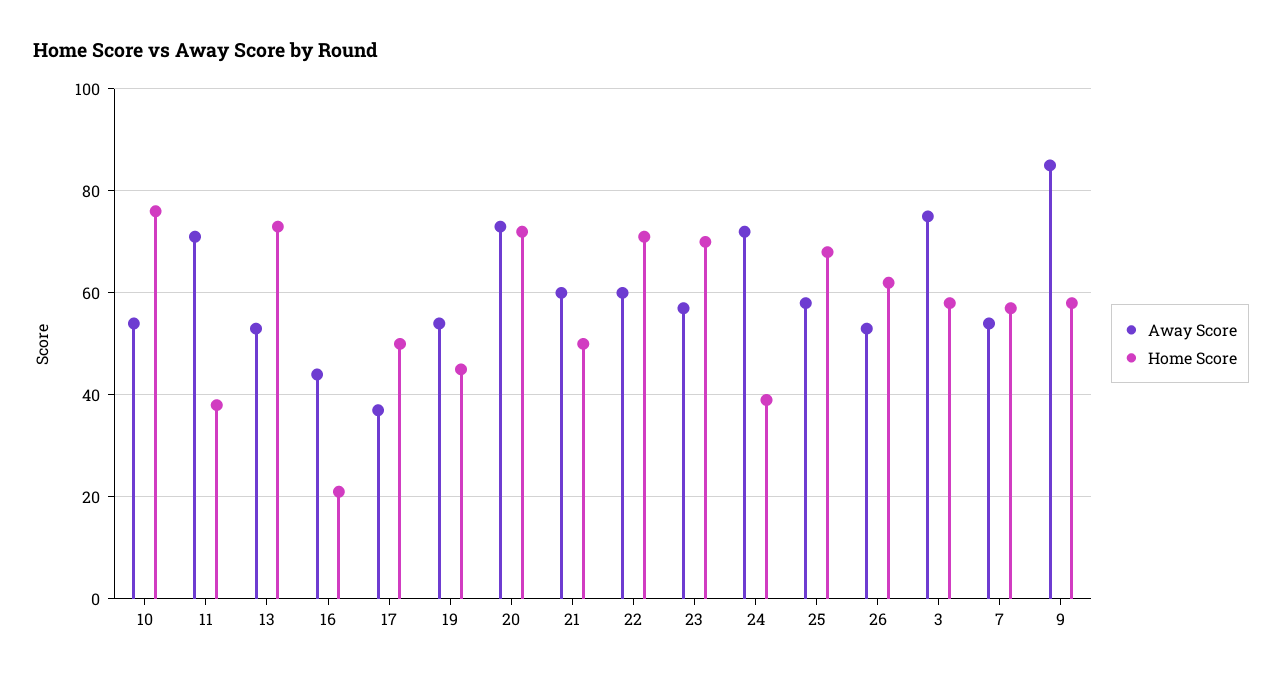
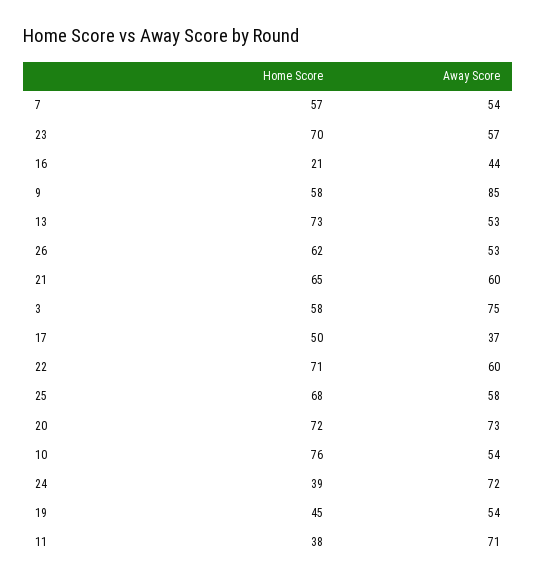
  {
    "Away Score": {
      "10": 54,
      "11": 71,
      "13": 53,
      "16": 44,
      "17": 37,
      "19": 54,
      "20": 73,
      "21": 60,
      "22": 60,
      "23": 57,
      "24": 72,
      "25": 58,
      "26": 53,
      "3": 75,
      "7": 54,
      "9": 85
    },
    "Home Score": {
      "10": 76,
      "11": 38,
      "13": 73,
      "16": 21,
      "17": 50,
      "19": 45,
      "20": 72,
-     "21": 50,
+     "21": 65,
      "22": 71,
      "23": 70,
      "24": 39,
      "25": 68,
      "26": 62,
      "3": 58,
      "7": 57,
      "9": 58
    }
  }

